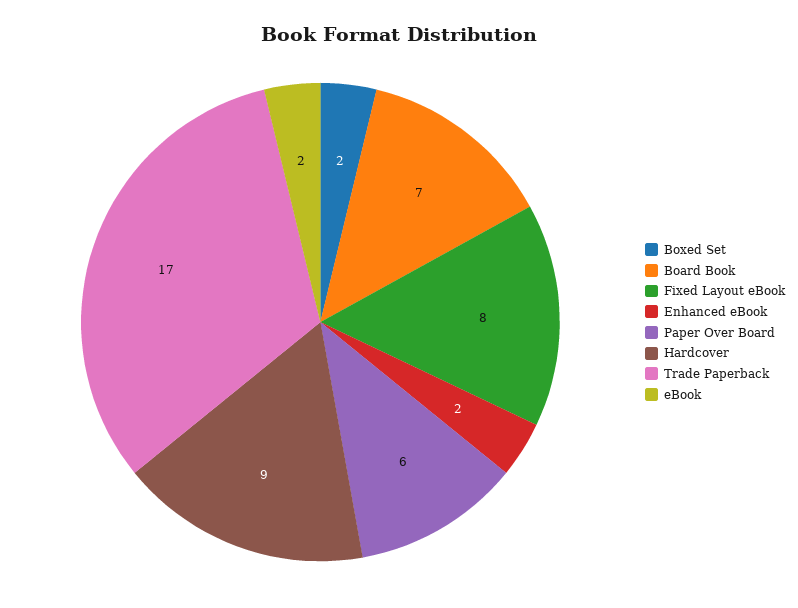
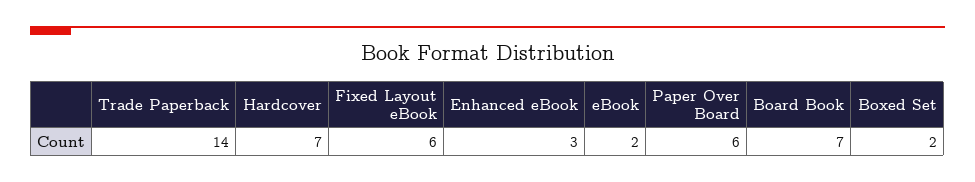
  {
    "Boxed Set": 2,
    "Board Book": 7,
-   "Fixed Layout eBook": 8,
+   "Fixed Layout eBook": 6,
-   "Enhanced eBook": 2,
+   "Enhanced eBook": 3,
    "Paper Over Board": 6,
-   "Hardcover": 9,
+   "Hardcover": 7,
-   "Trade Paperback": 17,
+   "Trade Paperback": 14,
    "eBook": 2
  }

